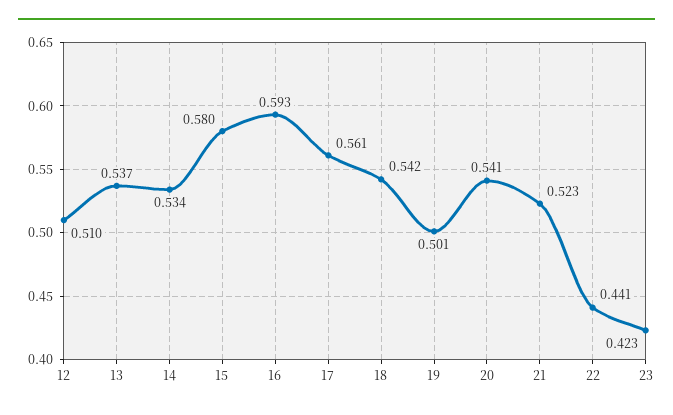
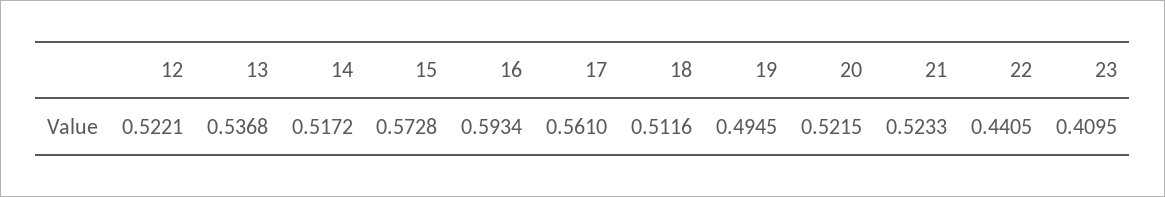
  {
-   "12": 0.51,
+   "12": 0.5221,
    "13": 0.5368,
-   "14": 0.534,
+   "14": 0.5172,
-   "15": 0.58,
+   "15": 0.5728,
    "16": 0.5934,
    "17": 0.561,
-   "18": 0.542,
+   "18": 0.5116,
-   "19": 0.501,
+   "19": 0.4945,
-   "20": 0.541,
+   "20": 0.5215,
    "21": 0.5233,
    "22": 0.4405,
-   "23": 0.423
+   "23": 0.4095
  }

